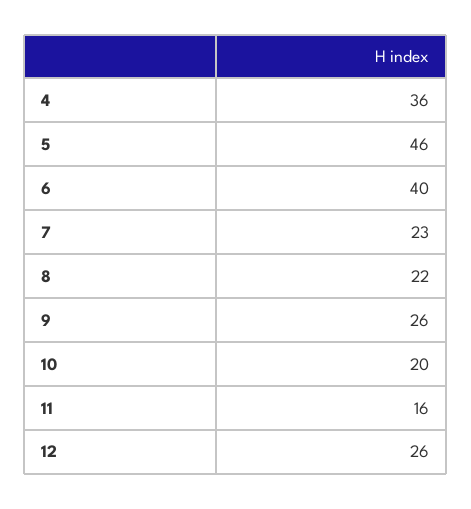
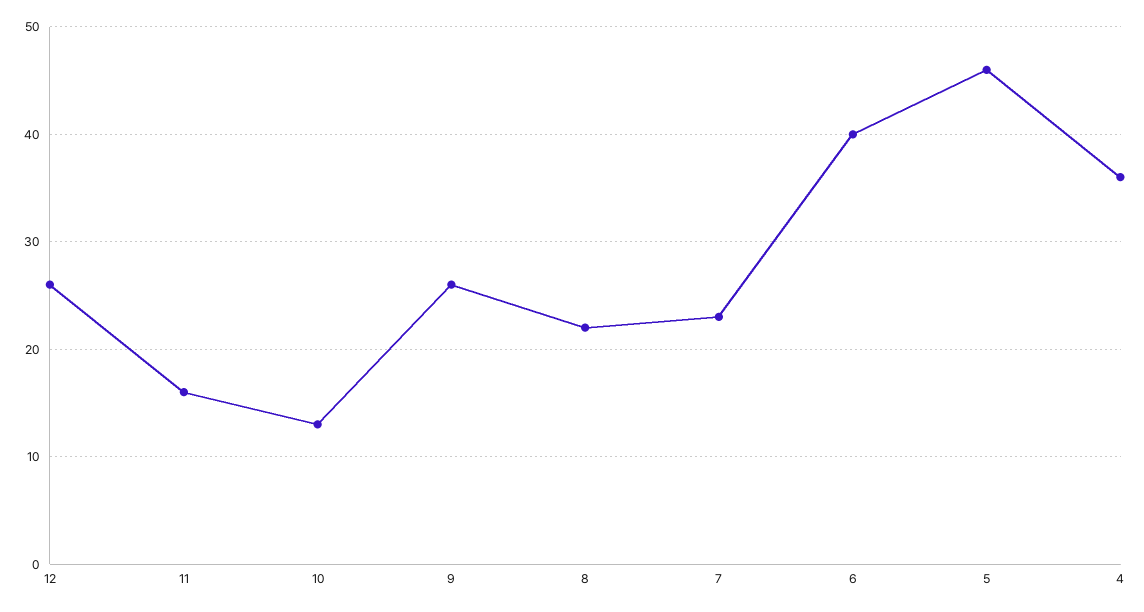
  {
    "4": 36,
    "5": 46,
    "6": 40,
    "7": 23,
    "8": 22,
    "9": 26,
-   "10": 20,
+   "10": 13,
    "11": 16,
    "12": 26
  }

